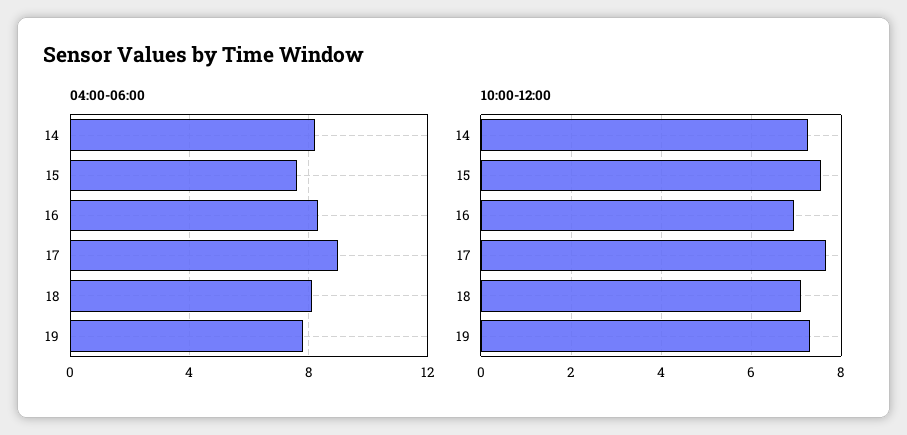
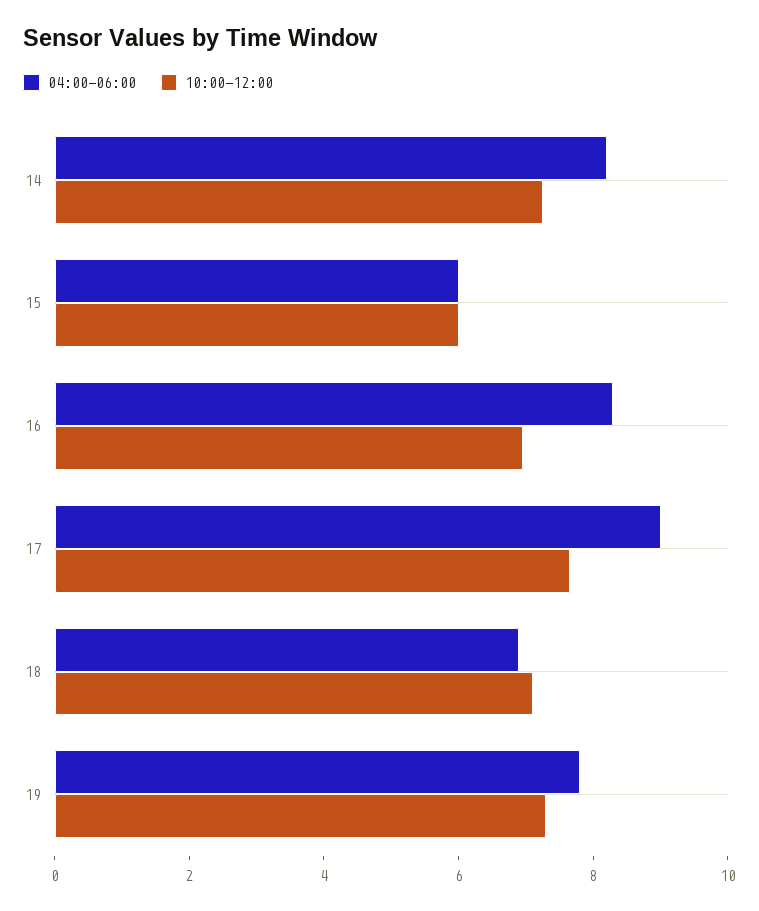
  {
    "04:00-06:00": {
      "14": 8,
-     "15": 7.5,
+     "15": 6,
      "16": 8.5,
      "17": 9,
-     "18": 8,
+     "18": 7,
      "19": 8
    },
    "10:00-12:00": {
      "14": 7.2,
-     "15": 7.6,
+     "15": 6,
      "16": 7,
      "17": 7.6,
      "18": 7.2,
      "19": 7.4
    }
  }

